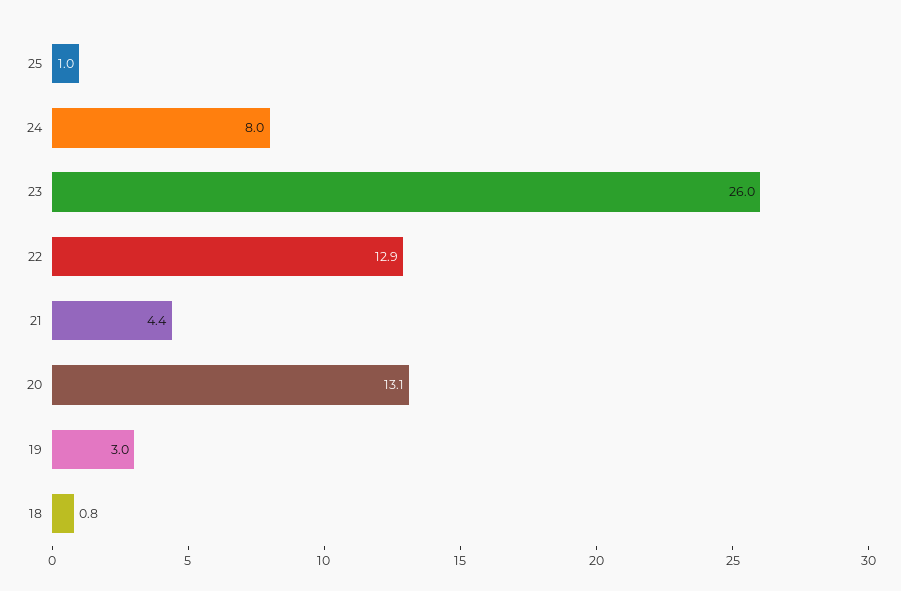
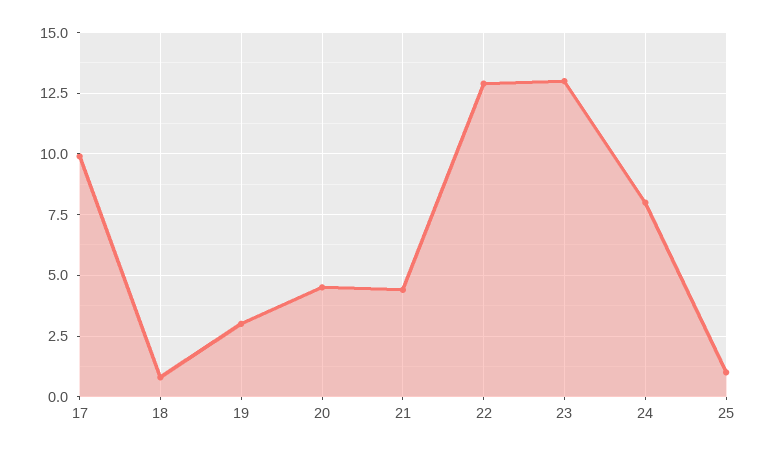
  {
    "25": 1,
    "24": 8,
-   "23": 26,
+   "23": 13,
    "22": 12.9,
    "21": 4.4,
-   "20": 13.1,
+   "20": 4.5,
    "19": 3,
-   "18": 0.8
+   "18": 0.8,
+   "17": 10
  }

